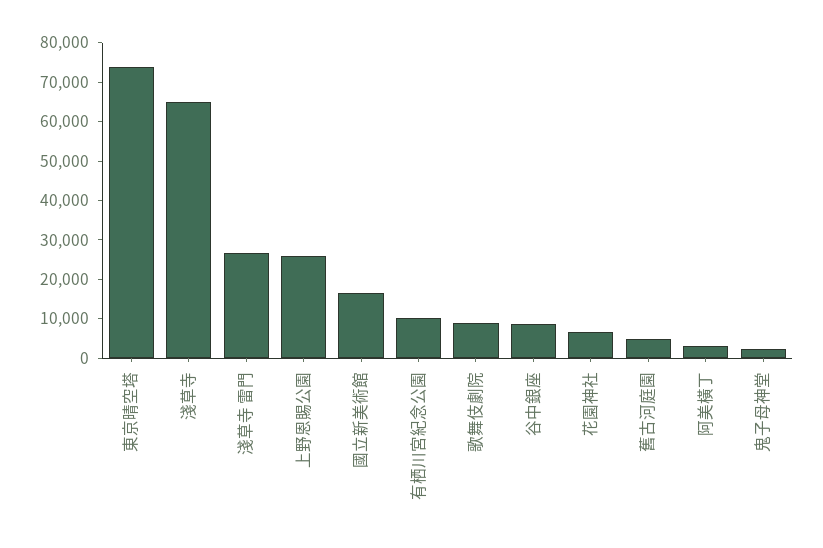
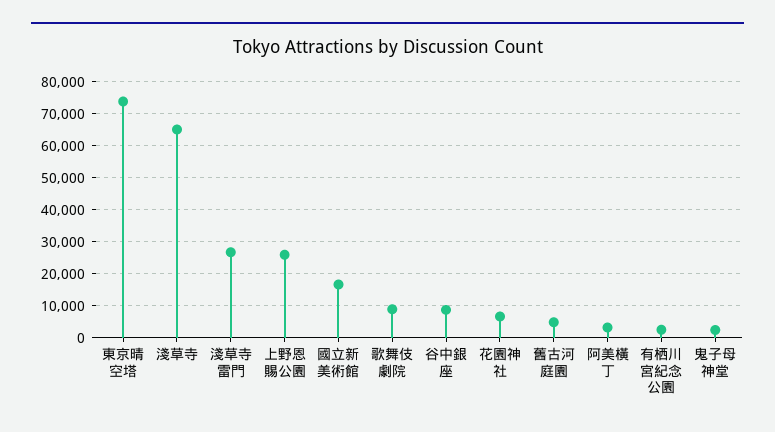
  {
    "東京晴空塔": 74000,
    "淺草寺": 66000,
    "淺草寺 雷門": 26000,
    "上野恩賜公園": 26000,
    "國立新美術館": 16000,
-   "有栖川宮紀念公園": 10000,
+   "有栖川宮紀念公園": 2000,
    "歌舞伎劇院": 8000,
    "谷中銀座": 8000,
    "花園神社": 6000,
    "舊古河庭園": 4000,
    "阿美橫丁": 4000,
    "鬼子母神堂": 2000
  }

